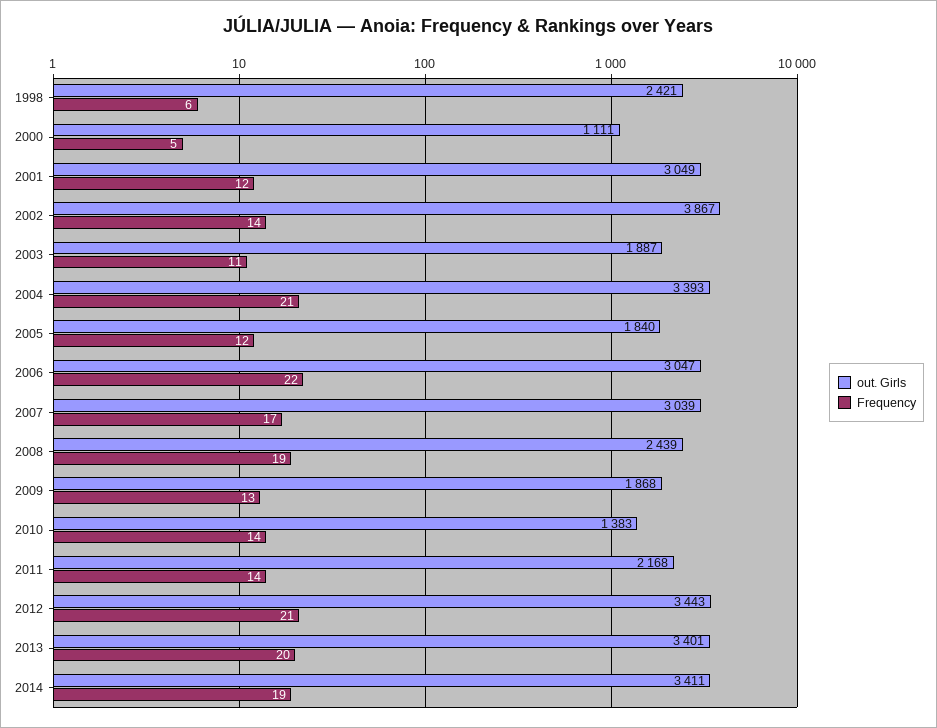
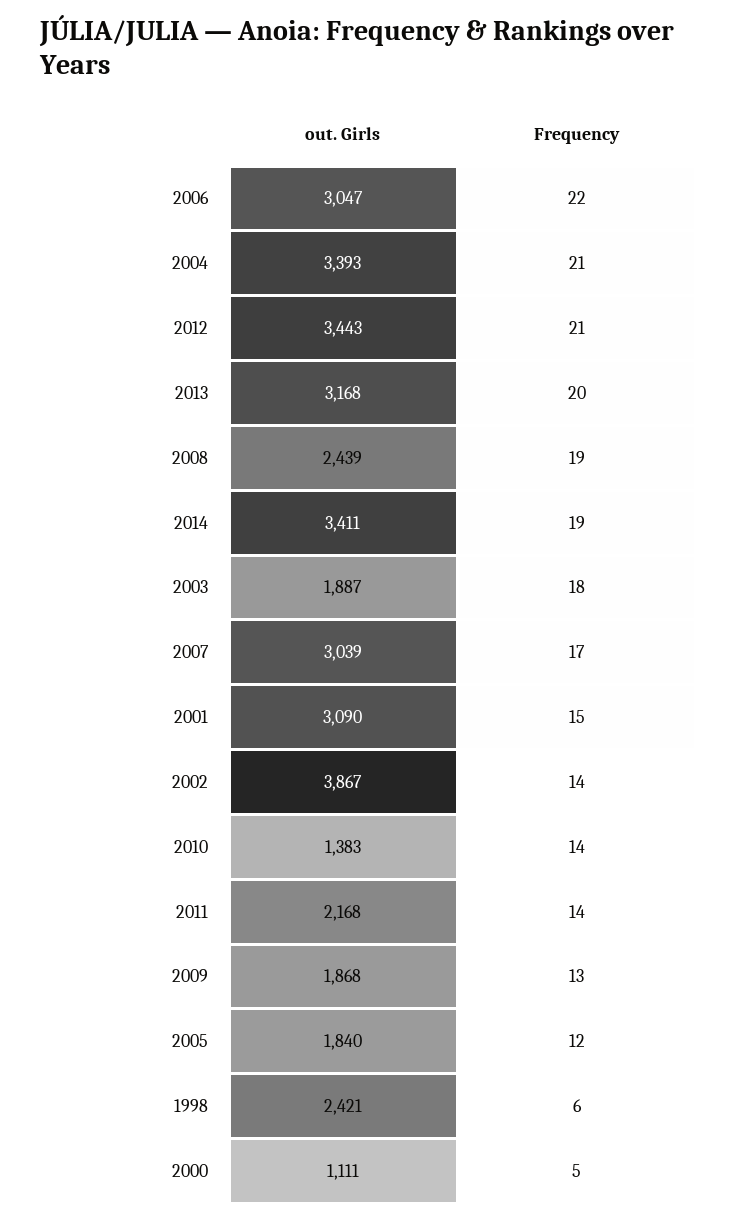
  {
    "out. Girls": {
      "1998": 2421,
      "2000": 1111,
-     "2001": 3049,
+     "2001": 3090,
      "2002": 3867,
      "2003": 1887,
      "2004": 3393,
      "2005": 1840,
      "2006": 3047,
      "2007": 3039,
      "2008": 2439,
      "2009": 1868,
      "2010": 1383,
      "2011": 2168,
      "2012": 3443,
-     "2013": 3401,
+     "2013": 3168,
      "2014": 3411
    },
    "Frequency": {
      "1998": 6,
      "2000": 5,
-     "2001": 12,
+     "2001": 15,
      "2002": 14,
-     "2003": 11,
+     "2003": 18,
      "2004": 21,
      "2005": 12,
      "2006": 22,
      "2007": 17,
      "2008": 19,
      "2009": 13,
      "2010": 14,
      "2011": 14,
      "2012": 21,
      "2013": 20,
      "2014": 19
    }
  }

